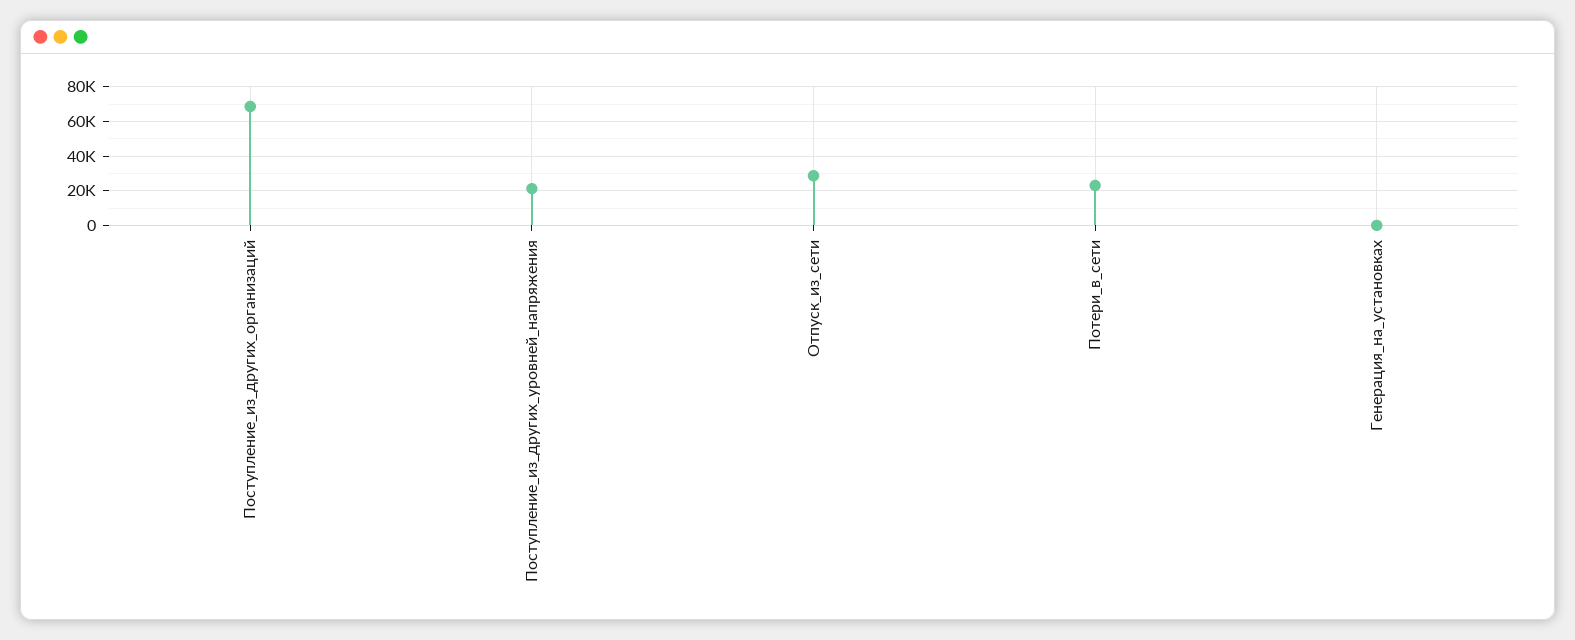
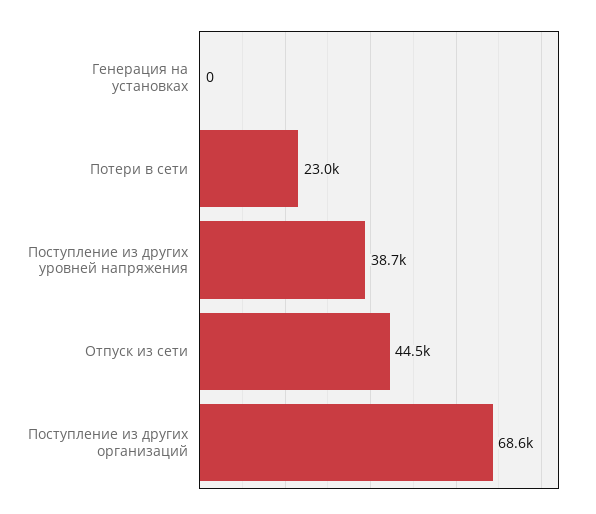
  {
    "Поступление_из_других_организаций": 68600,
-   "Поступление_из_других_уровней_напряжения": 20000,
+   "Поступление_из_других_уровней_напряжения": 38700,
-   "Отпуск_из_сети": 30000,
+   "Отпуск_из_сети": 44500,
    "Потери_в_сети": 23000,
    "Генерация_на_установках": 0
  }

